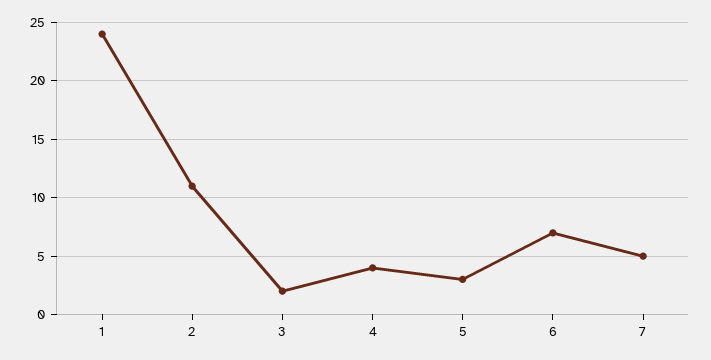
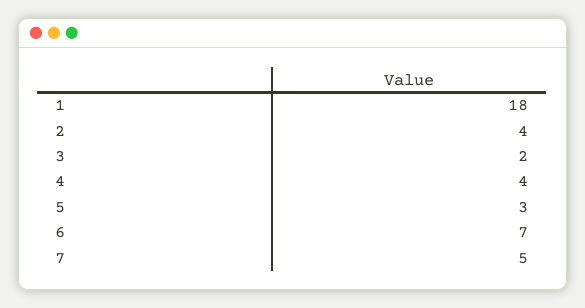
  {
-   "1": 24,
+   "1": 18,
-   "2": 11,
+   "2": 4,
    "3": 2,
    "4": 4,
    "5": 3,
    "6": 7,
    "7": 5
  }

